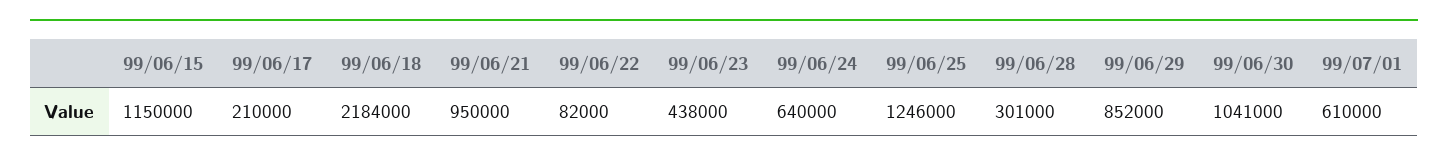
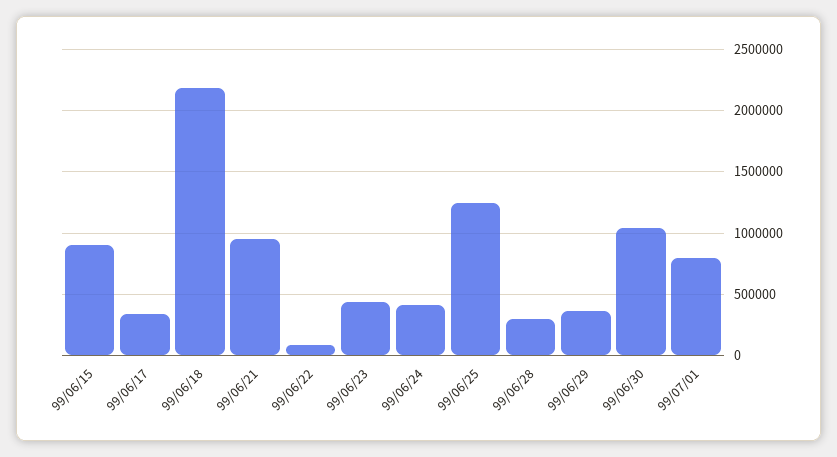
  {
-   "99/06/15": 1150000,
+   "99/06/15": 900000,
-   "99/06/17": 210000,
+   "99/06/17": 350000,
    "99/06/18": 2184000,
    "99/06/21": 950000,
    "99/06/22": 82000,
    "99/06/23": 438000,
-   "99/06/24": 640000,
+   "99/06/24": 400000,
    "99/06/25": 1246000,
    "99/06/28": 301000,
-   "99/06/29": 852000,
+   "99/06/29": 350000,
    "99/06/30": 1041000,
-   "99/07/01": 610000
+   "99/07/01": 800000
  }

